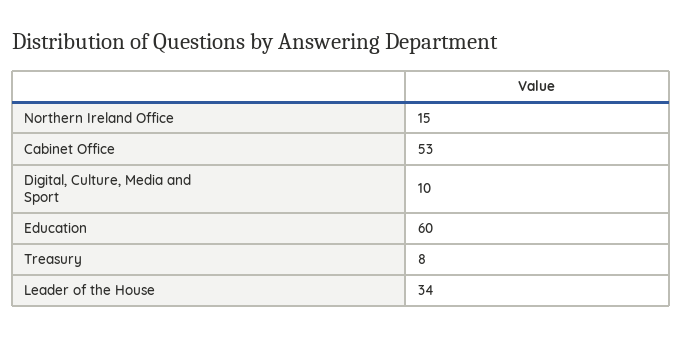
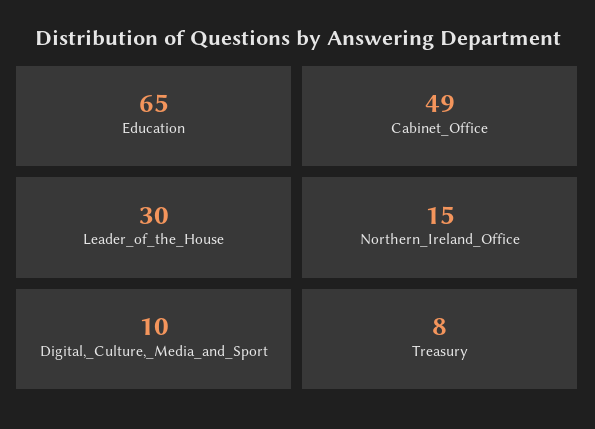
  {
    "Northern Ireland Office": 15,
-   "Cabinet Office": 53,
+   "Cabinet Office": 49,
    "Digital, Culture, Media and Sport": 10,
-   "Education": 60,
+   "Education": 65,
    "Treasury": 8,
-   "Leader of the House": 34
+   "Leader of the House": 30
  }

